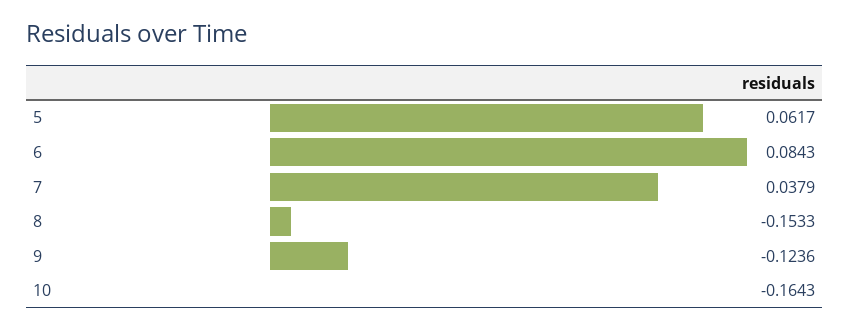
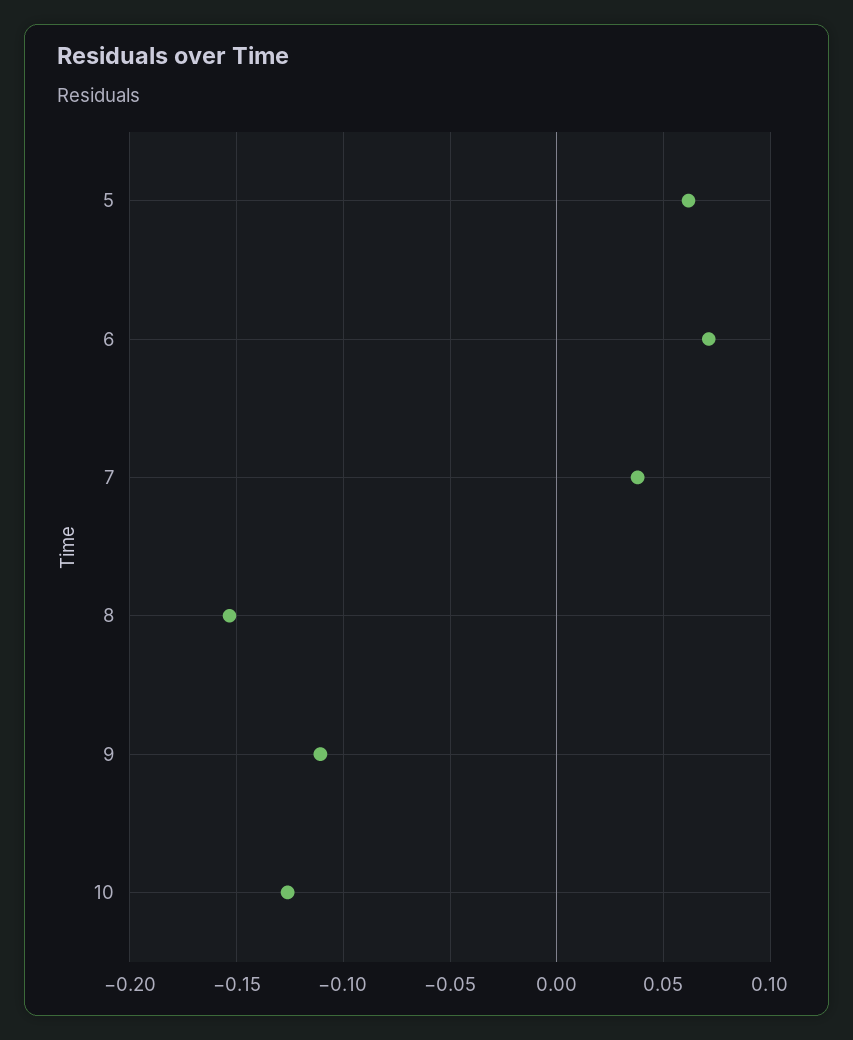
  {
    "5": 0.0617,
-   "6": 0.0843,
+   "6": 0.07,
    "7": 0.0379,
    "8": -0.1533,
-   "9": -0.1236,
+   "9": -0.11,
-   "10": -0.1643
+   "10": -0.125
  }

